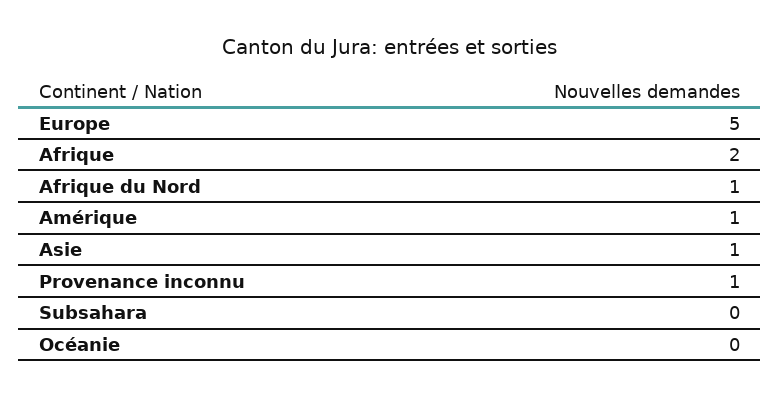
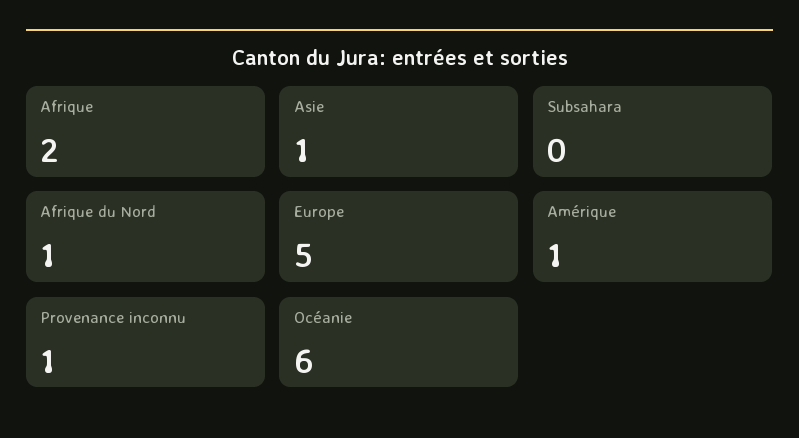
  {
    "Europe": 5,
    "Afrique": 2,
    "Afrique du Nord": 1,
    "Amérique": 1,
    "Asie": 1,
    "Provenance inconnu": 1,
    "Subsahara": 0,
-   "Océanie": 0
+   "Océanie": 6
  }

